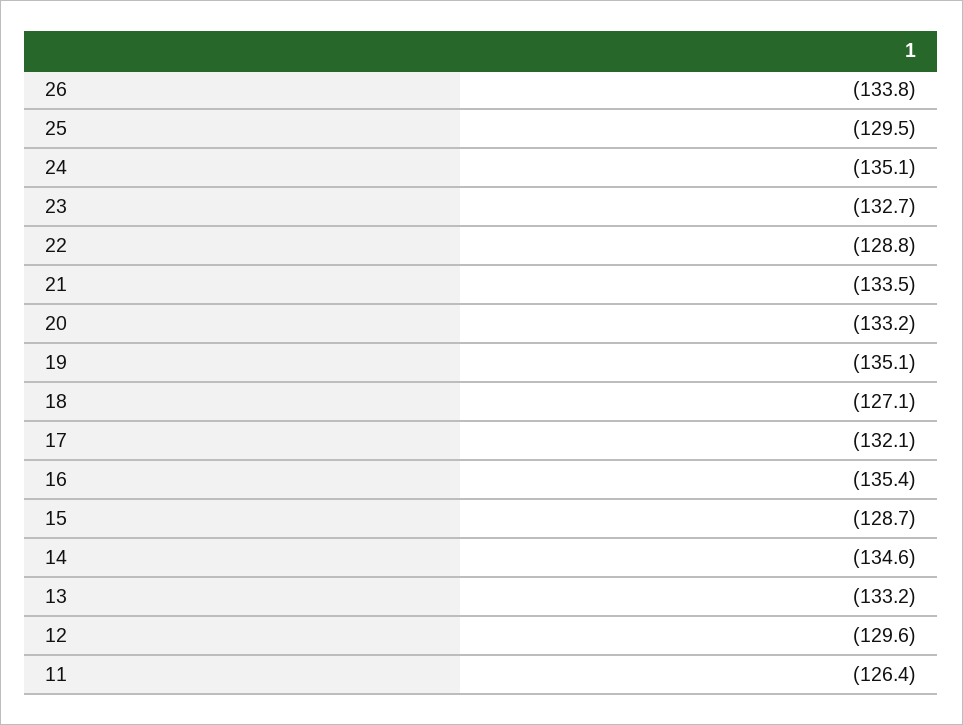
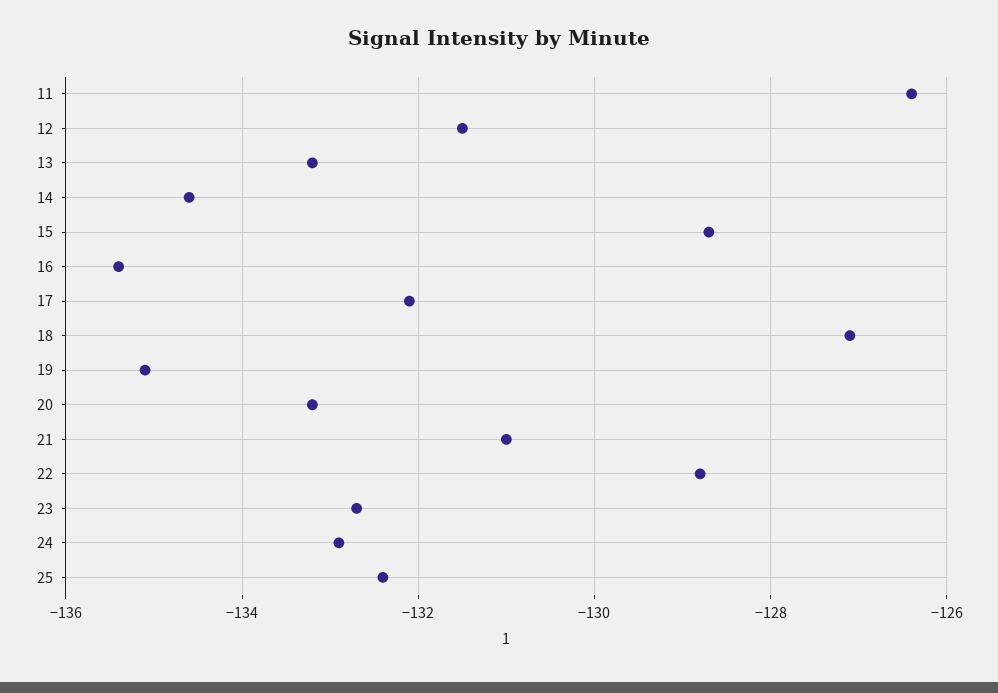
  {
-   "26": -133.8,
-   "25": -129.5,
+   "25": -132.5,
-   "24": -135.1,
+   "24": -133,
    "23": -132.7,
    "22": -128.8,
-   "21": -133.5,
+   "21": -131,
    "20": -133.2,
    "19": -135.1,
    "18": -127.1,
    "17": -132.1,
    "16": -135.4,
    "15": -128.7,
    "14": -134.6,
    "13": -133.2,
-   "12": -129.6,
+   "12": -131.5,
    "11": -126.4
  }

